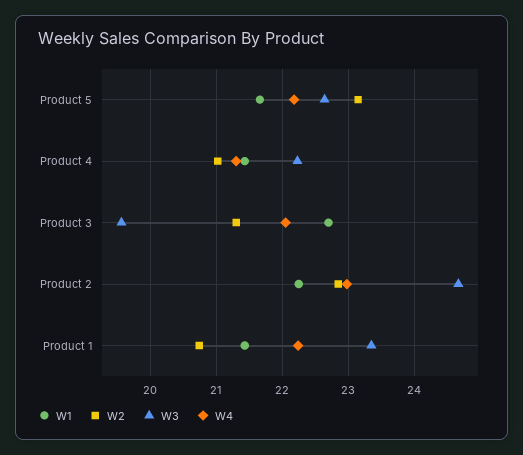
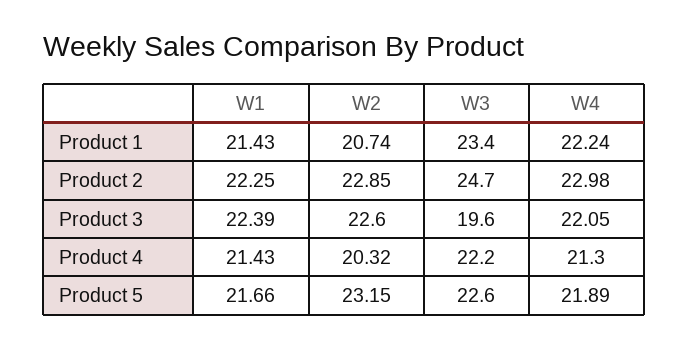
  {
    "W1": {
      "Product 5": 21.66,
      "Product 4": 21.43,
-     "Product 3": 22.7,
+     "Product 3": 22.39,
      "Product 2": 22.25,
      "Product 1": 21.43
    },
    "W2": {
      "Product 5": 23.15,
-     "Product 4": 21,
+     "Product 4": 20.32,
-     "Product 3": 21.3,
+     "Product 3": 22.6,
      "Product 2": 22.85,
      "Product 1": 20.74
    },
    "W3": {
      "Product 5": 22.6,
      "Product 4": 22.2,
      "Product 3": 19.6,
      "Product 2": 24.7,
      "Product 1": 23.4
    },
    "W4": {
-     "Product 5": 22.2,
+     "Product 5": 21.89,
      "Product 4": 21.3,
      "Product 3": 22.05,
      "Product 2": 22.98,
      "Product 1": 22.24
    }
  }

